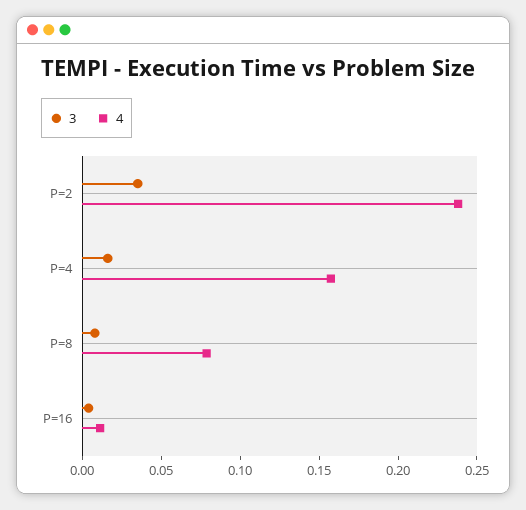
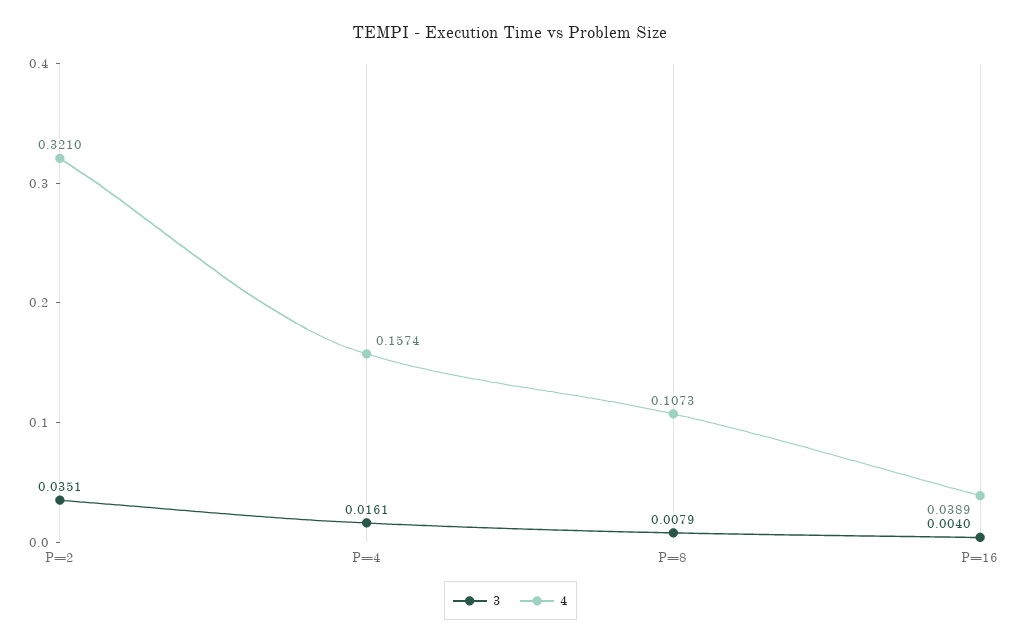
  {
    "3": {
      "P=2": 0.0351,
      "P=4": 0.0161,
      "P=8": 0.0079,
      "P=16": 0.004
    },
    "4": {
-     "P=2": 0.24,
+     "P=2": 0.321,
      "P=4": 0.1574,
-     "P=8": 0.08,
+     "P=8": 0.1073,
-     "P=16": 0.01
+     "P=16": 0.0389
    }
  }

